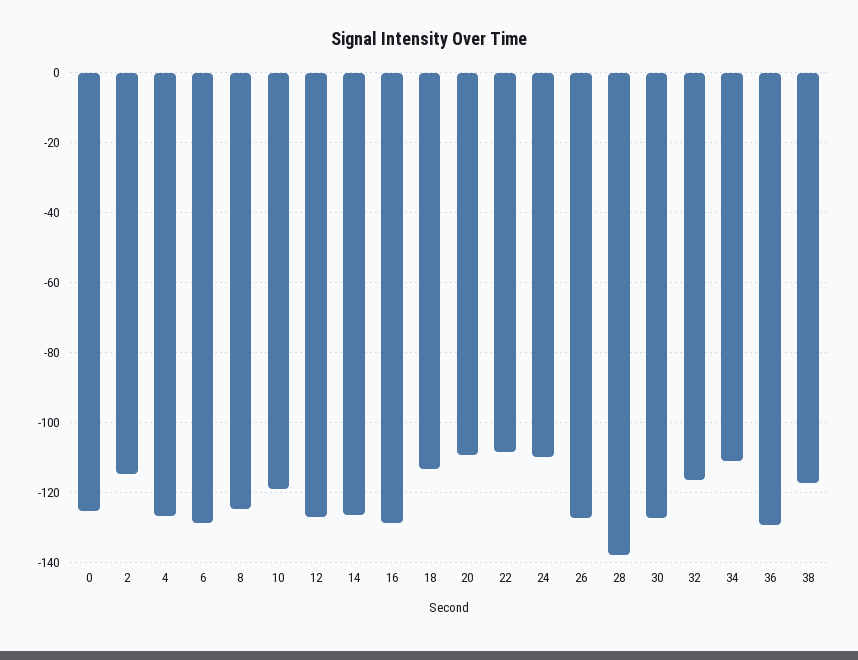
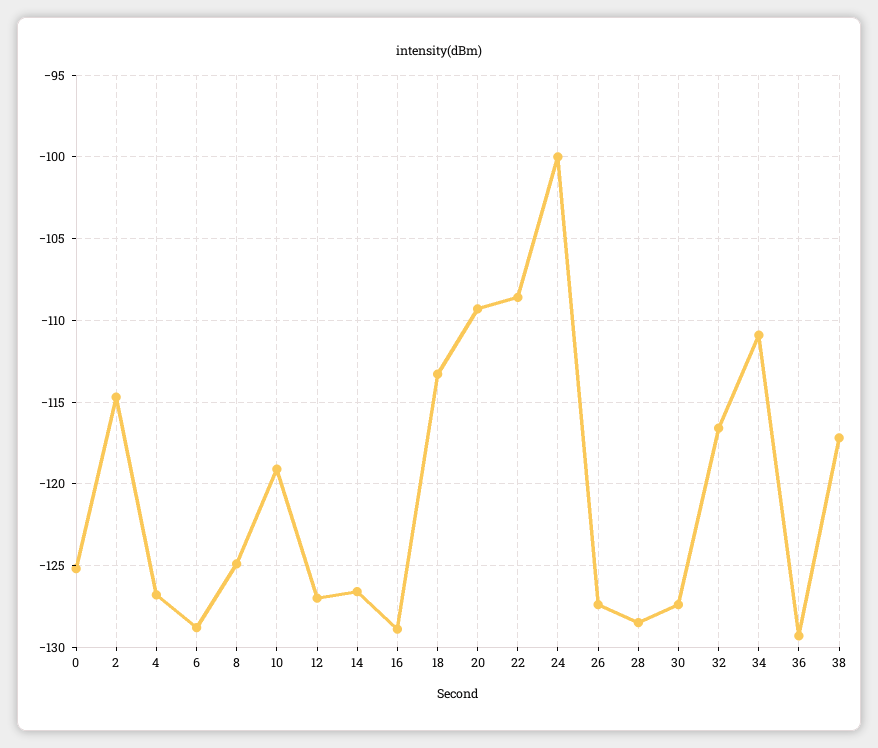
  {
    "0": -125,
    "2": -114.5,
    "4": -127,
    "6": -129,
    "8": -125,
    "10": -119,
    "12": -127,
    "14": -126.5,
    "16": -129,
    "18": -113.5,
    "20": -109.5,
    "22": -108.5,
-   "24": -110,
+   "24": -100,
    "26": -127.5,
-   "28": -138,
+   "28": -128.5,
    "30": -127.5,
    "32": -116.5,
    "34": -111,
    "36": -129.5,
    "38": -117
  }

